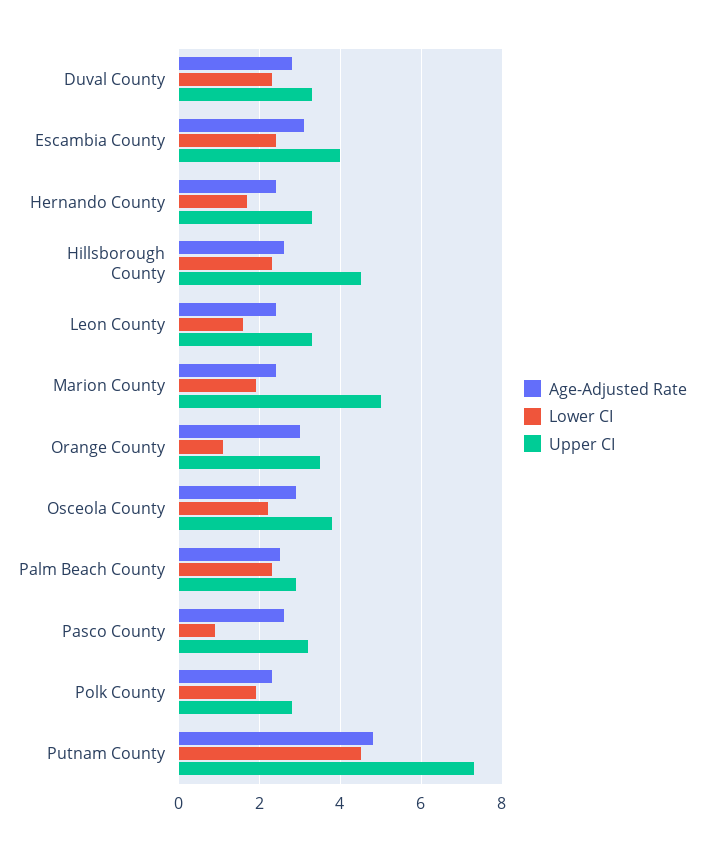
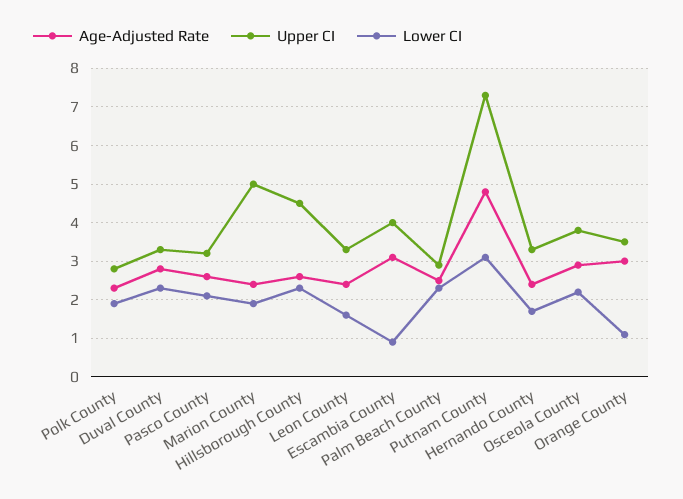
  {
    "Age-Adjusted Rate": {
      "Duval County": 3,
      "Escambia County": 3,
      "Hernando County": 2.5,
      "Hillsborough County": 2.5,
      "Leon County": 2.5,
      "Marion County": 2.5,
      "Orange County": 3,
      "Osceola County": 3,
      "Palm Beach County": 2.5,
      "Pasco County": 2.5,
      "Polk County": 2.5,
      "Putnam County": 5
    },
    "Lower CI": {
      "Duval County": 2.5,
-     "Escambia County": 2.5,
+     "Escambia County": 1,
      "Hernando County": 1.5,
      "Hillsborough County": 2.5,
      "Leon County": 1.5,
      "Marion County": 2,
      "Orange County": 1,
      "Osceola County": 2,
      "Palm Beach County": 2.5,
-     "Pasco County": 1,
+     "Pasco County": 2,
      "Polk County": 2,
-     "Putnam County": 4.5
+     "Putnam County": 3
    },
    "Upper CI": {
      "Duval County": 3.5,
      "Escambia County": 4,
      "Hernando County": 3.5,
      "Hillsborough County": 4.5,
      "Leon County": 3.5,
      "Marion County": 5,
      "Orange County": 3.5,
      "Osceola County": 4,
      "Palm Beach County": 3,
      "Pasco County": 3,
      "Polk County": 3,
      "Putnam County": 7.5
    }
  }

